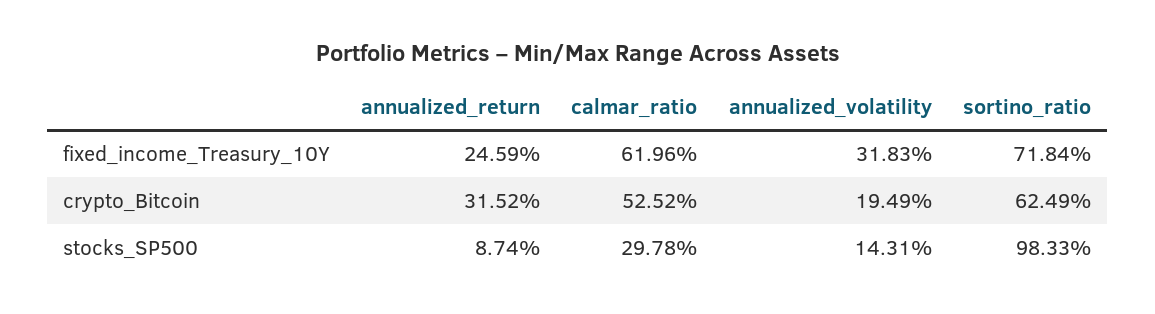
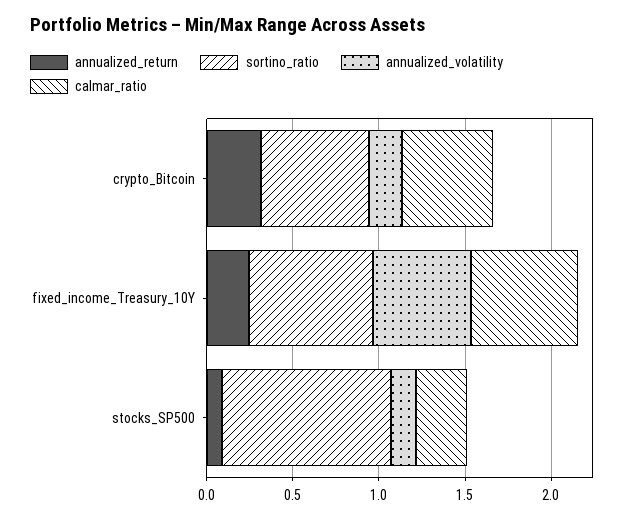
  {
    "annualized_return": {
      "fixed_income_Treasury_10Y": 0.2459,
      "crypto_Bitcoin": 0.3152,
      "stocks_SP500": 0.0874
    },
    "calmar_ratio": {
      "fixed_income_Treasury_10Y": 0.6196,
      "crypto_Bitcoin": 0.5252,
      "stocks_SP500": 0.2978
    },
    "annualized_volatility": {
-     "fixed_income_Treasury_10Y": 0.3183,
+     "fixed_income_Treasury_10Y": 0.6,
      "crypto_Bitcoin": 0.1949,
      "stocks_SP500": 0.1431
    },
    "sortino_ratio": {
      "fixed_income_Treasury_10Y": 0.7184,
      "crypto_Bitcoin": 0.6249,
      "stocks_SP500": 0.9833
    }
  }

